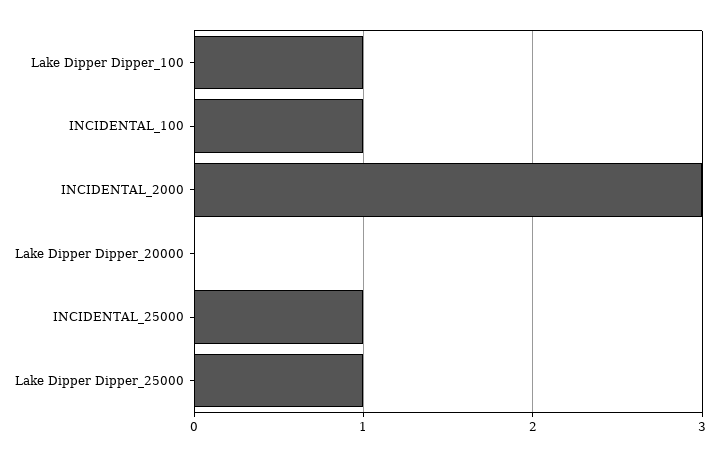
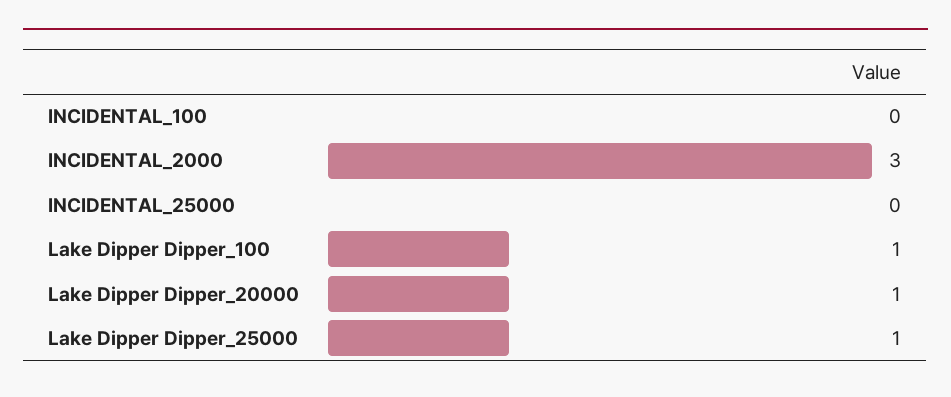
  {
    "Lake Dipper Dipper_100": 1,
-   "INCIDENTAL_100": 1,
+   "INCIDENTAL_100": 0,
    "INCIDENTAL_2000": 3,
-   "Lake Dipper Dipper_20000": 0,
+   "Lake Dipper Dipper_20000": 1,
-   "INCIDENTAL_25000": 1,
+   "INCIDENTAL_25000": 0,
    "Lake Dipper Dipper_25000": 1
  }

